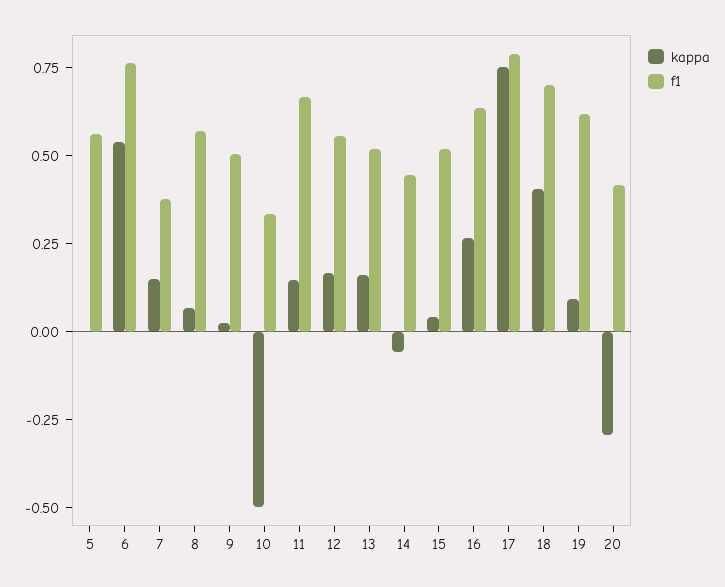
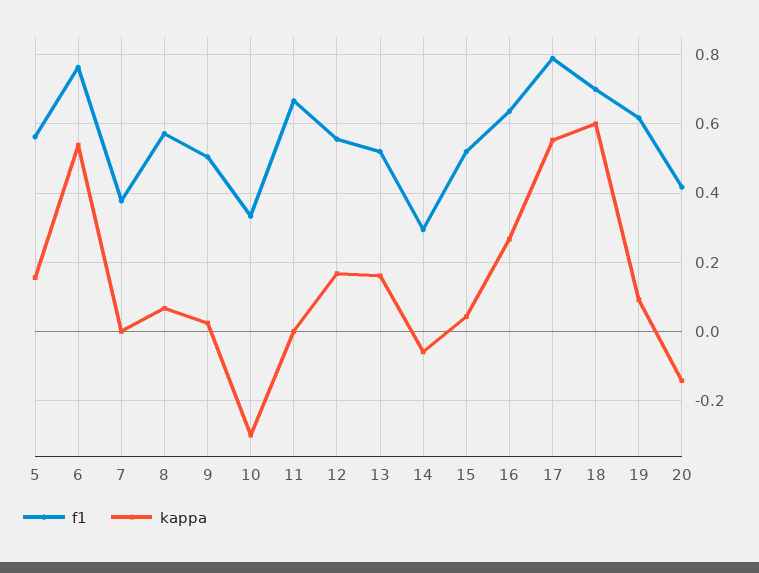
  {
    "kappa": {
-     "5": 0,
+     "5": 0.16,
      "6": 0.54,
-     "7": 0.15,
+     "7": 0,
      "8": 0.06,
      "9": 0.02,
-     "10": -0.5,
+     "10": -0.3,
-     "11": 0.15,
+     "11": 0,
      "12": 0.16,
      "13": 0.16,
      "14": -0.06,
      "15": 0.04,
      "16": 0.26,
-     "17": 0.75,
+     "17": 0.56,
-     "18": 0.4,
+     "18": 0.6,
      "19": 0.1,
-     "20": -0.3
+     "20": -0.14
    },
    "f1": {
      "5": 0.56,
      "6": 0.76,
      "7": 0.38,
      "8": 0.58,
      "9": 0.5,
      "10": 0.34,
      "11": 0.66,
      "12": 0.56,
      "13": 0.52,
-     "14": 0.45,
+     "14": 0.3,
      "15": 0.52,
      "16": 0.64,
      "17": 0.78,
      "18": 0.7,
      "19": 0.62,
      "20": 0.42
    }
  }

